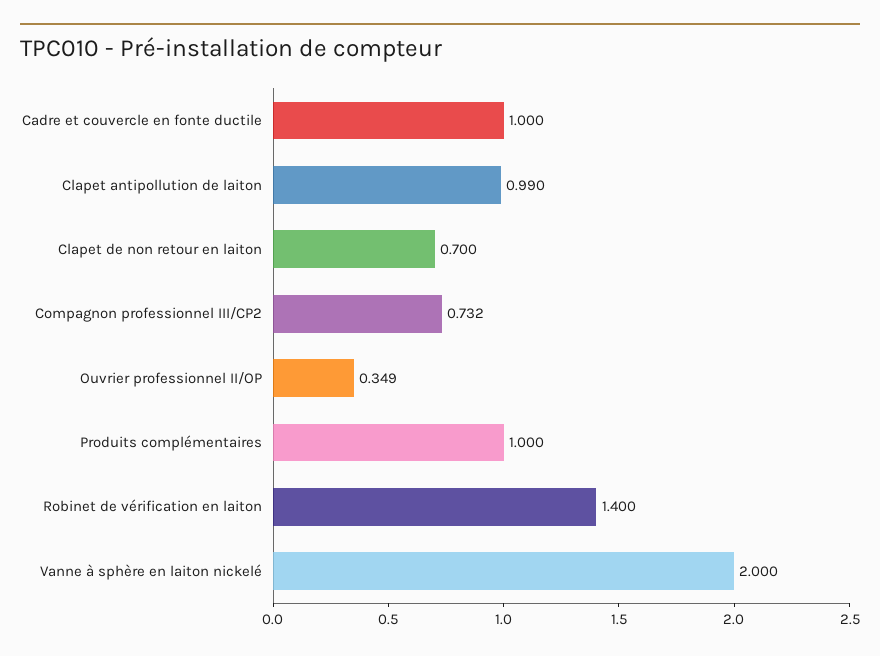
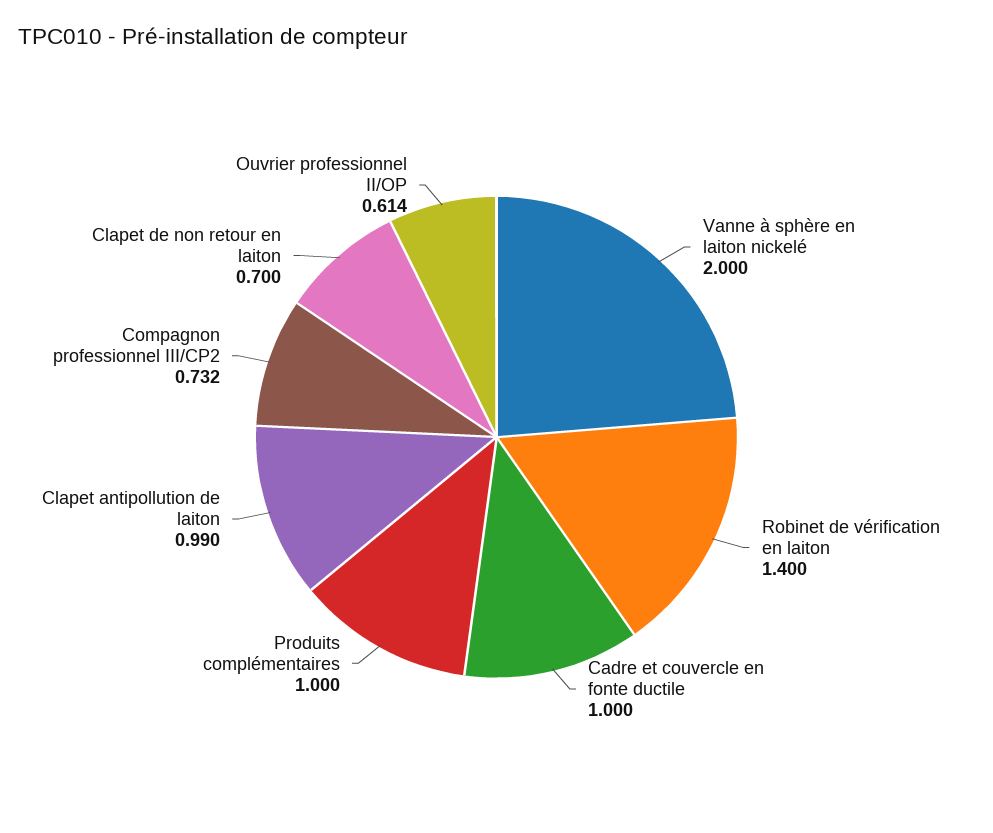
  {
    "Cadre et couvercle en fonte ductile": 1,
    "Clapet antipollution de laiton": 0.99,
    "Clapet de non retour en laiton": 0.7,
    "Compagnon professionnel III/CP2": 0.732,
-   "Ouvrier professionnel II/OP": 0.349,
+   "Ouvrier professionnel II/OP": 0.614,
    "Produits complémentaires": 1,
    "Robinet de vérification en laiton": 1.4,
    "Vanne à sphère en laiton nickelé": 2
  }

